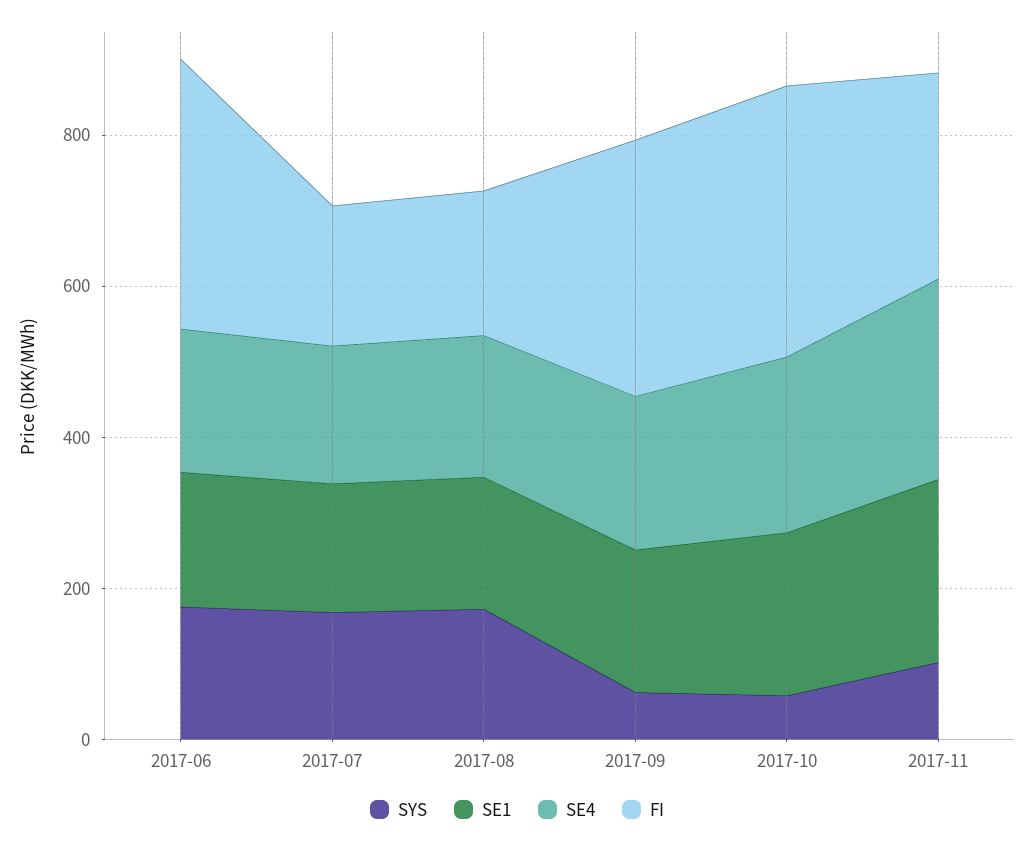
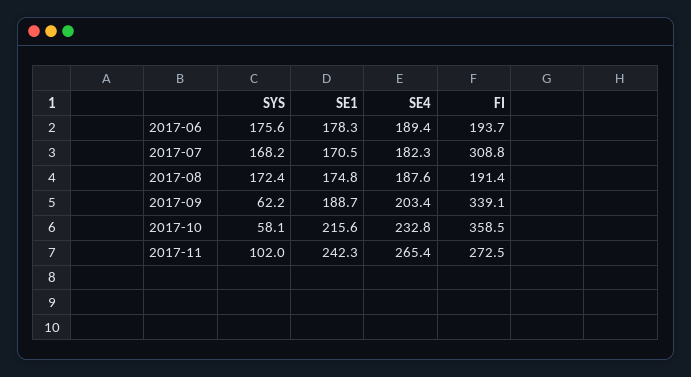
  {
    "SYS": {
      "2017-06": 175.6,
      "2017-07": 168.2,
      "2017-08": 172.4,
      "2017-09": 62.2,
      "2017-10": 58.1,
      "2017-11": 102
    },
    "SE1": {
      "2017-06": 178.3,
      "2017-07": 170.5,
      "2017-08": 174.8,
      "2017-09": 188.7,
      "2017-10": 215.6,
      "2017-11": 242.3
    },
    "SE4": {
      "2017-06": 189.4,
      "2017-07": 182.3,
      "2017-08": 187.6,
      "2017-09": 203.4,
      "2017-10": 232.8,
      "2017-11": 265.4
    },
    "FI": {
-     "2017-06": 350,
+     "2017-06": 193.7,
-     "2017-07": 200,
+     "2017-07": 308.8,
      "2017-08": 191.4,
      "2017-09": 339.1,
      "2017-10": 358.5,
      "2017-11": 272.5
    }
  }

